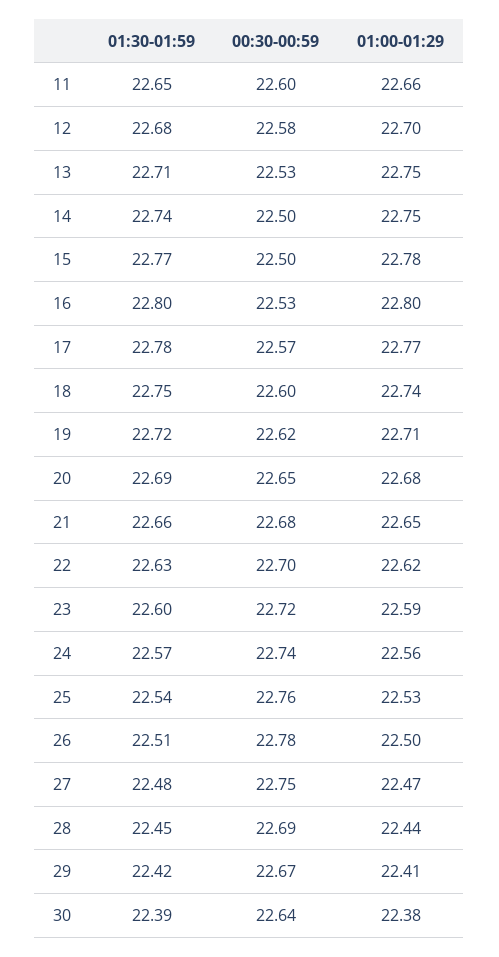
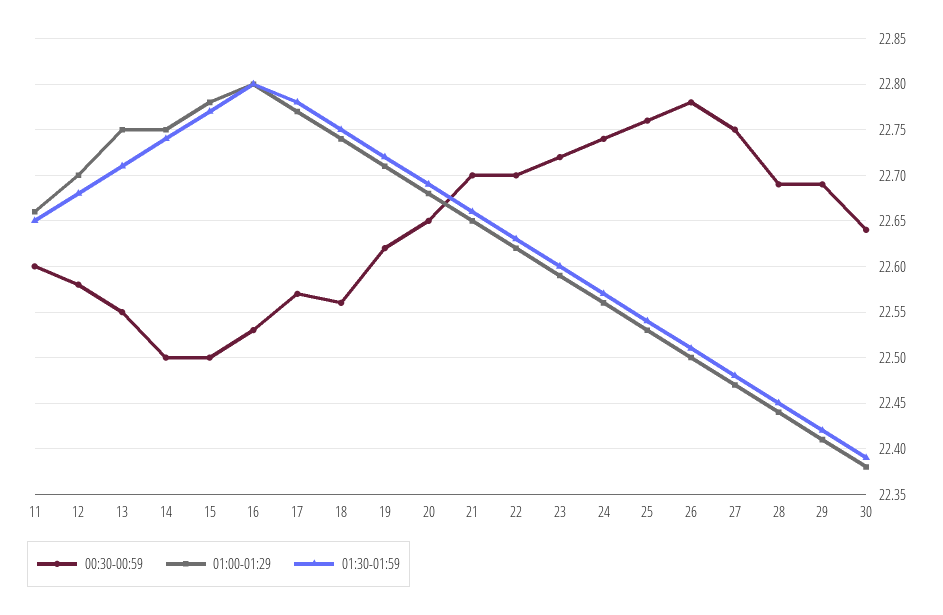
  {
    "01:30-01:59": {
      "11": 22.65,
      "12": 22.68,
      "13": 22.71,
      "14": 22.74,
      "15": 22.77,
      "16": 22.8,
      "17": 22.78,
      "18": 22.75,
      "19": 22.72,
      "20": 22.69,
      "21": 22.66,
      "22": 22.63,
      "23": 22.6,
      "24": 22.57,
      "25": 22.54,
      "26": 22.51,
      "27": 22.48,
      "28": 22.45,
      "29": 22.42,
      "30": 22.39
    },
    "00:30-00:59": {
      "11": 22.6,
      "12": 22.58,
-     "13": 22.53,
+     "13": 22.55,
      "14": 22.5,
      "15": 22.5,
      "16": 22.53,
      "17": 22.57,
-     "18": 22.6,
+     "18": 22.56,
      "19": 22.62,
      "20": 22.65,
-     "21": 22.68,
+     "21": 22.7,
      "22": 22.7,
      "23": 22.72,
      "24": 22.74,
      "25": 22.76,
      "26": 22.78,
      "27": 22.75,
      "28": 22.69,
-     "29": 22.67,
+     "29": 22.69,
      "30": 22.64
    },
    "01:00-01:29": {
      "11": 22.66,
      "12": 22.7,
      "13": 22.75,
      "14": 22.75,
      "15": 22.78,
      "16": 22.8,
      "17": 22.77,
      "18": 22.74,
      "19": 22.71,
      "20": 22.68,
      "21": 22.65,
      "22": 22.62,
      "23": 22.59,
      "24": 22.56,
      "25": 22.53,
      "26": 22.5,
      "27": 22.47,
      "28": 22.44,
      "29": 22.41,
      "30": 22.38
    }
  }

